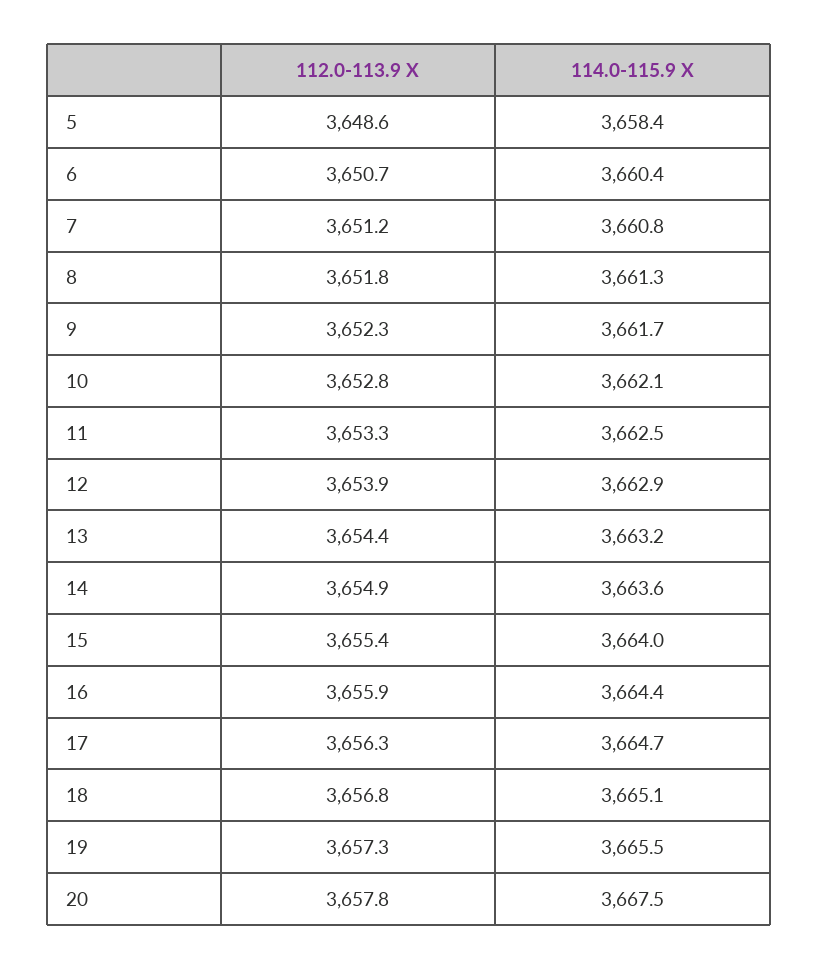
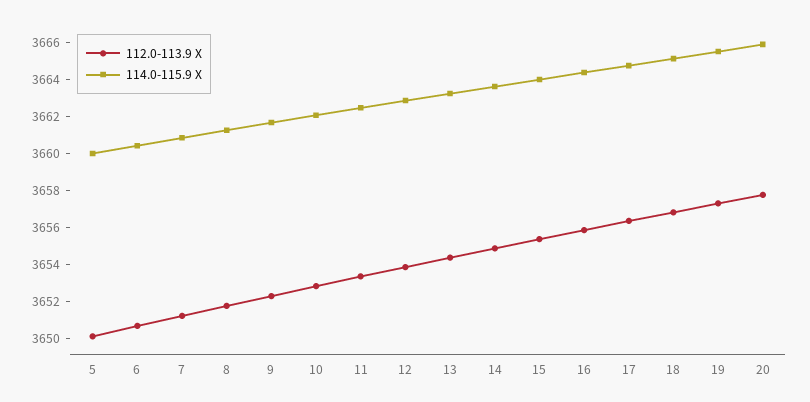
  {
    "112.0-113.9 X": {
-     "5": 3648.6,
+     "5": 3650,
      "6": 3650.7,
      "7": 3651.2,
      "8": 3651.8,
      "9": 3652.3,
      "10": 3652.8,
      "11": 3653.3,
      "12": 3653.9,
      "13": 3654.4,
      "14": 3654.9,
      "15": 3655.4,
      "16": 3655.9,
      "17": 3656.3,
      "18": 3656.8,
      "19": 3657.3,
      "20": 3657.8
    },
    "114.0-115.9 X": {
-     "5": 3658.4,
+     "5": 3660,
      "6": 3660.4,
      "7": 3660.8,
      "8": 3661.3,
      "9": 3661.7,
      "10": 3662.1,
      "11": 3662.5,
      "12": 3662.9,
      "13": 3663.2,
      "14": 3663.6,
      "15": 3664,
      "16": 3664.4,
      "17": 3664.7,
      "18": 3665.1,
      "19": 3665.5,
-     "20": 3667.5
+     "20": 3666
    }
  }

